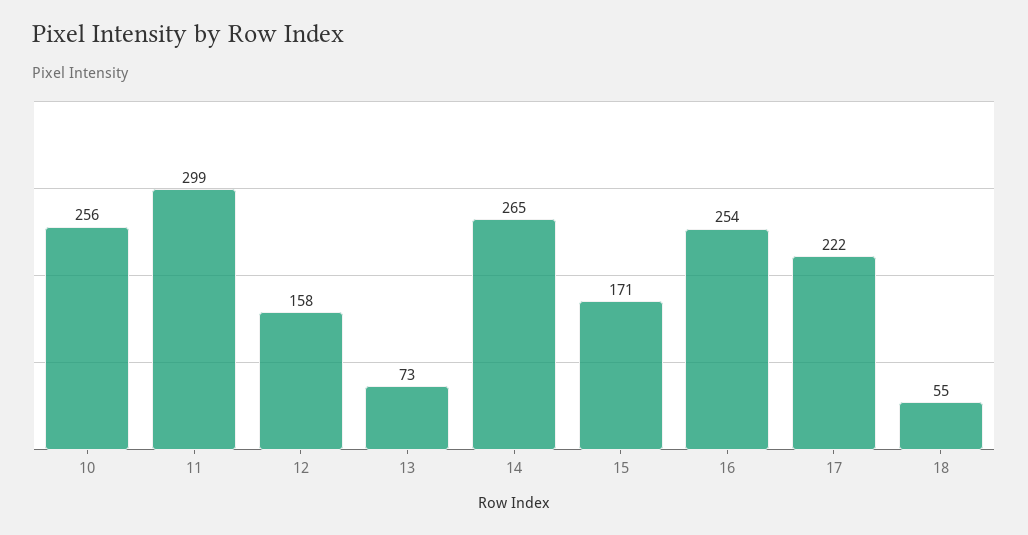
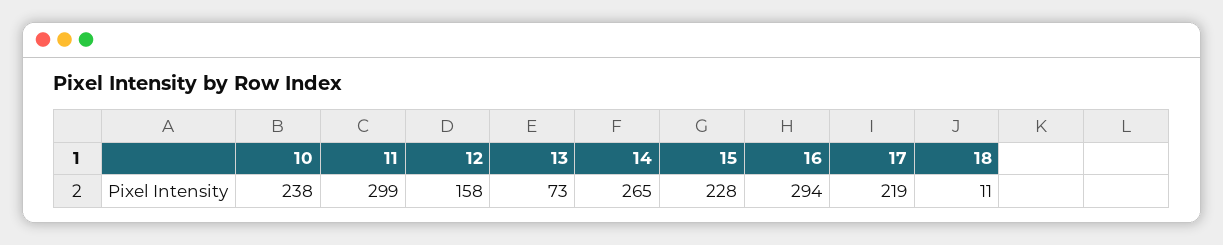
  {
-   "10": 256,
+   "10": 238,
    "11": 299,
    "12": 158,
    "13": 73,
    "14": 265,
-   "15": 171,
+   "15": 228,
-   "16": 254,
+   "16": 294,
-   "17": 222,
+   "17": 219,
-   "18": 55
+   "18": 11
  }

